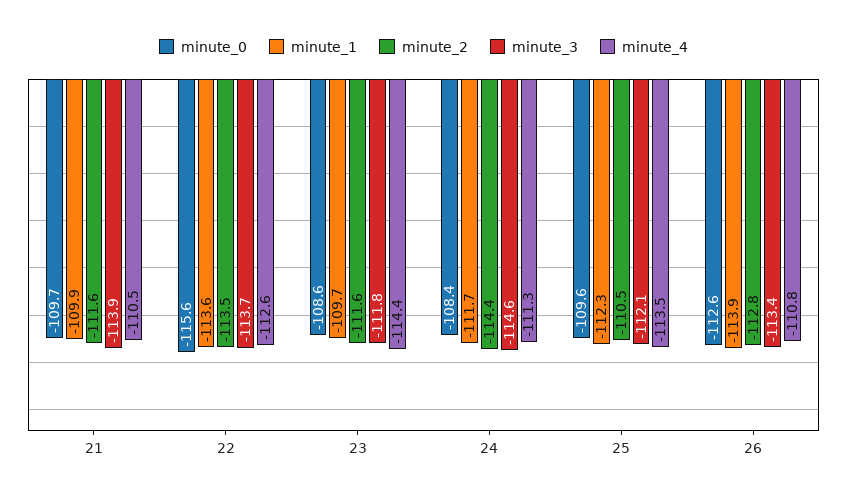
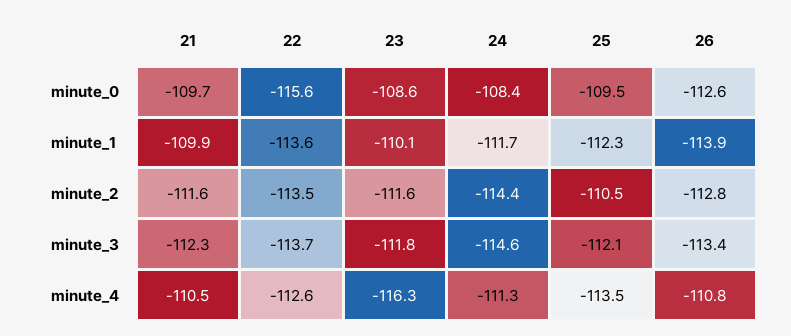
  {
    "minute_0": {
      "21": -109.7,
      "22": -115.6,
      "23": -108.6,
      "24": -108.4,
-     "25": -109.6,
+     "25": -109.5,
      "26": -112.6
    },
    "minute_1": {
      "21": -109.9,
      "22": -113.6,
-     "23": -109.7,
+     "23": -110.1,
      "24": -111.7,
      "25": -112.3,
      "26": -113.9
    },
    "minute_2": {
      "21": -111.6,
      "22": -113.5,
      "23": -111.6,
      "24": -114.4,
      "25": -110.5,
      "26": -112.8
    },
    "minute_3": {
-     "21": -113.9,
+     "21": -112.3,
      "22": -113.7,
      "23": -111.8,
      "24": -114.6,
      "25": -112.1,
      "26": -113.4
    },
    "minute_4": {
      "21": -110.5,
      "22": -112.6,
-     "23": -114.4,
+     "23": -116.3,
      "24": -111.3,
      "25": -113.5,
      "26": -110.8
    }
  }

